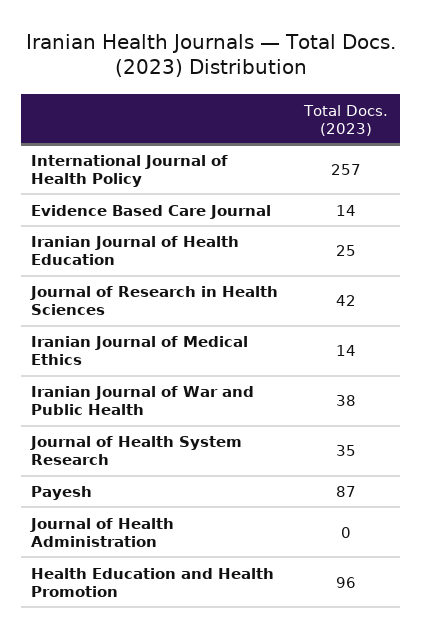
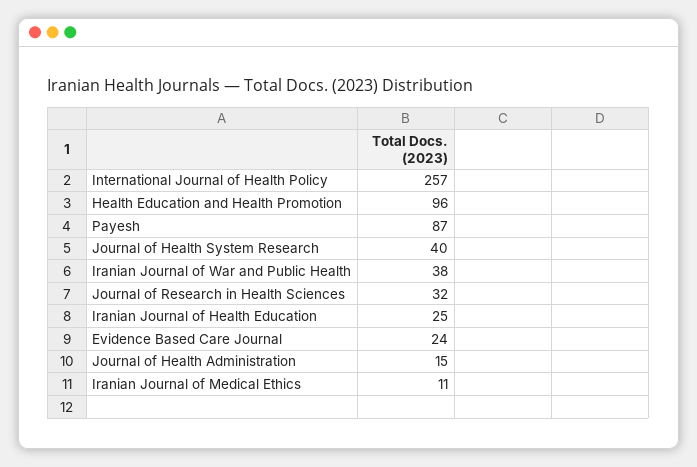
  {
    "International Journal of Health Policy": 257,
-   "Evidence Based Care Journal": 14,
+   "Evidence Based Care Journal": 24,
    "Iranian Journal of Health Education": 25,
-   "Journal of Research in Health Sciences": 42,
+   "Journal of Research in Health Sciences": 32,
-   "Iranian Journal of Medical Ethics": 14,
+   "Iranian Journal of Medical Ethics": 11,
    "Iranian Journal of War and Public Health": 38,
-   "Journal of Health System Research": 35,
+   "Journal of Health System Research": 40,
    "Payesh": 87,
-   "Journal of Health Administration": 0,
+   "Journal of Health Administration": 15,
    "Health Education and Health Promotion": 96
  }

